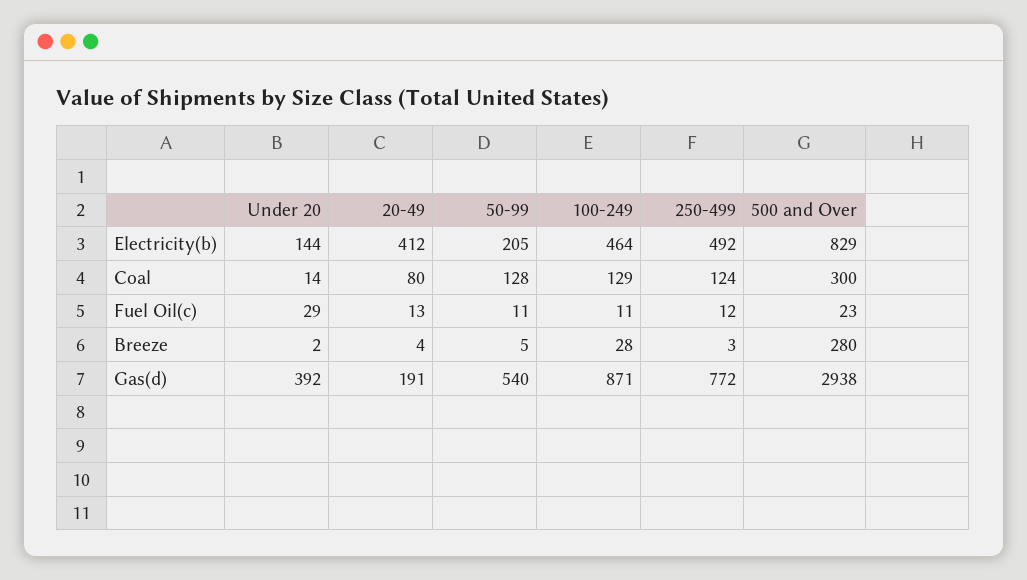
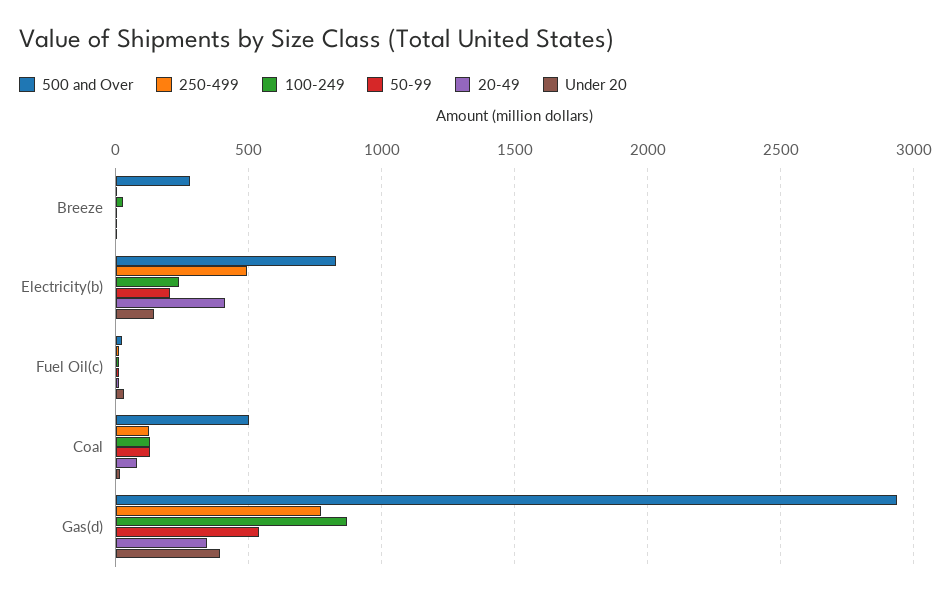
  {
    "Under 20": {
      "Electricity(b)": 144,
      "Coal": 14,
      "Fuel Oil(c)": 29,
      "Breeze": 2,
      "Gas(d)": 392
    },
    "20-49": {
      "Electricity(b)": 412,
      "Coal": 80,
      "Fuel Oil(c)": 13,
      "Breeze": 4,
-     "Gas(d)": 191
+     "Gas(d)": 350
    },
    "50-99": {
      "Electricity(b)": 205,
      "Coal": 128,
      "Fuel Oil(c)": 11,
      "Breeze": 5,
      "Gas(d)": 540
    },
    "100-249": {
-     "Electricity(b)": 464,
+     "Electricity(b)": 250,
      "Coal": 129,
      "Fuel Oil(c)": 11,
      "Breeze": 28,
      "Gas(d)": 871
    },
    "250-499": {
      "Electricity(b)": 492,
      "Coal": 124,
      "Fuel Oil(c)": 12,
      "Breeze": 3,
      "Gas(d)": 772
    },
    "500 and Over": {
      "Electricity(b)": 829,
-     "Coal": 300,
+     "Coal": 500,
      "Fuel Oil(c)": 23,
      "Breeze": 280,
      "Gas(d)": 2938
    }
  }

